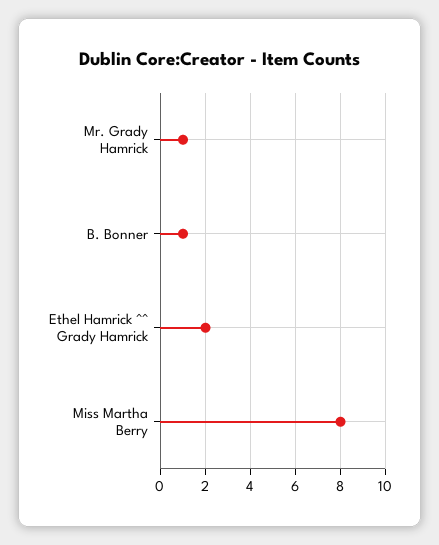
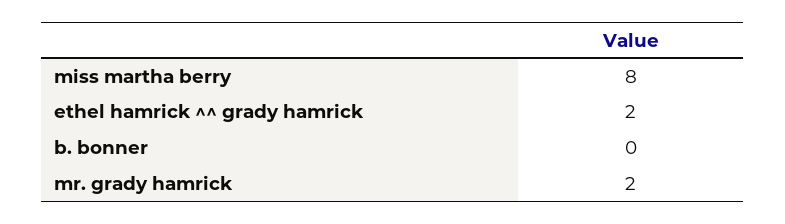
  {
-   "Mr. Grady Hamrick": 1,
+   "Mr. Grady Hamrick": 2,
-   "B. Bonner": 1,
+   "B. Bonner": 0,
    "Ethel Hamrick ^^ Grady Hamrick": 2,
    "Miss Martha Berry": 8
  }

